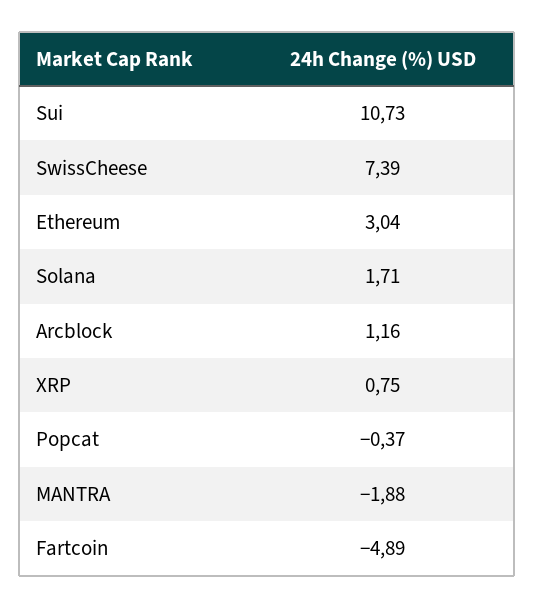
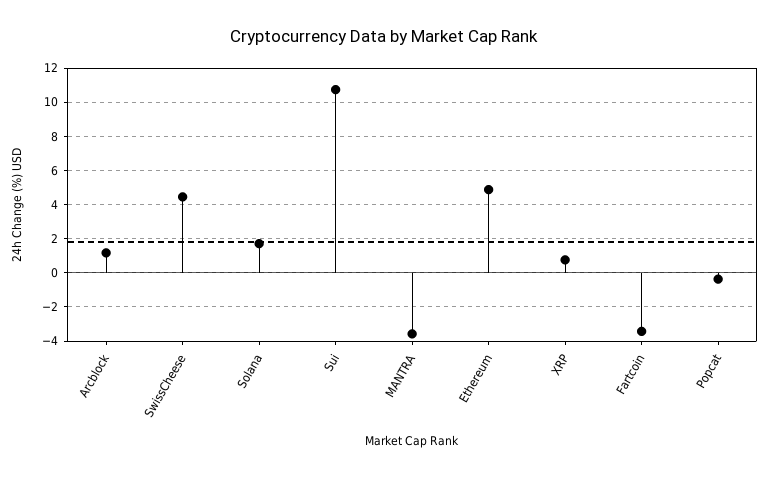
  {
    "Sui": 10.73,
-   "SwissCheese": 7.39,
+   "SwissCheese": 4.5,
-   "Ethereum": 3.04,
+   "Ethereum": 5,
    "Solana": 1.71,
    "Arcblock": 1.16,
    "XRP": 0.75,
    "Popcat": -0.37,
-   "MANTRA": -1.88,
+   "MANTRA": -3.5,
-   "Fartcoin": -4.89
+   "Fartcoin": -3.5
  }

